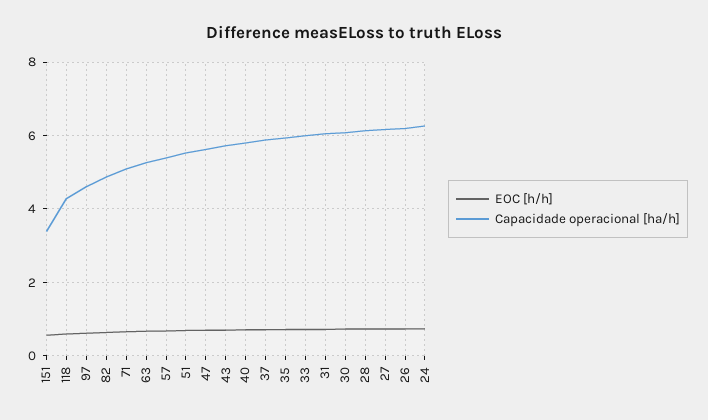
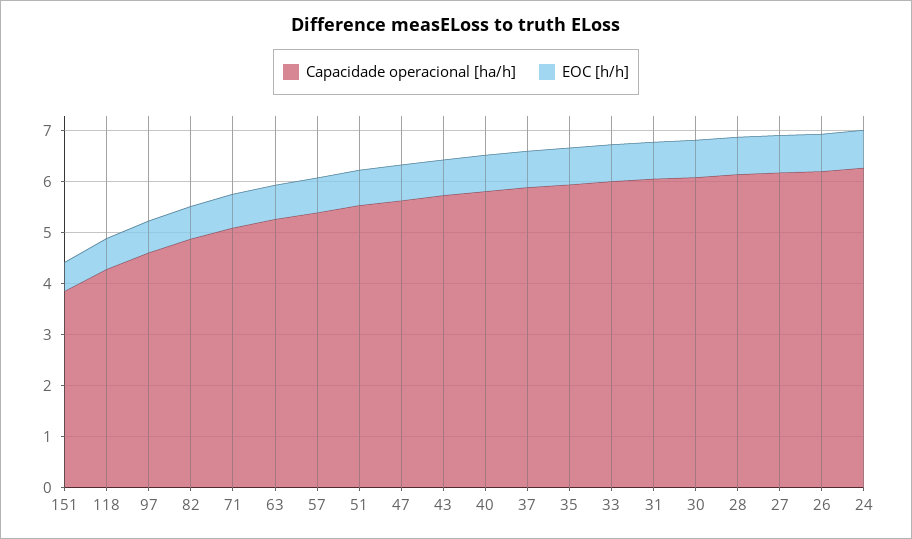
  {
    "EOC [h/h]": {
      "151": 0.6,
      "118": 0.6,
      "97": 0.6,
      "82": 0.6,
      "71": 0.6,
      "63": 0.6,
      "57": 0.6,
      "51": 0.6,
      "47": 0.8,
      "43": 0.8,
      "40": 0.8,
      "37": 0.8,
      "35": 0.8,
      "33": 0.8,
      "31": 0.8,
      "30": 0.8,
      "28": 0.8,
      "27": 0.8,
      "26": 0.8,
      "24": 0.8
    },
    "Capacidade operacional [ha/h]": {
-     "151": 3.4,
+     "151": 3.8,
      "118": 4.2,
      "97": 4.6,
      "82": 4.8,
      "71": 5,
      "63": 5.2,
      "57": 5.4,
      "51": 5.6,
      "47": 5.6,
      "43": 5.8,
      "40": 5.8,
      "37": 5.8,
      "35": 6,
      "33": 6,
      "31": 6,
      "30": 6,
      "28": 6.2,
      "27": 6.2,
      "26": 6.2,
      "24": 6.2
    }
  }

